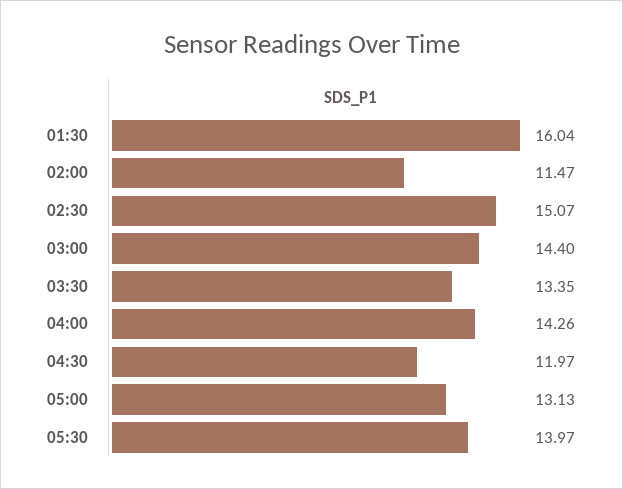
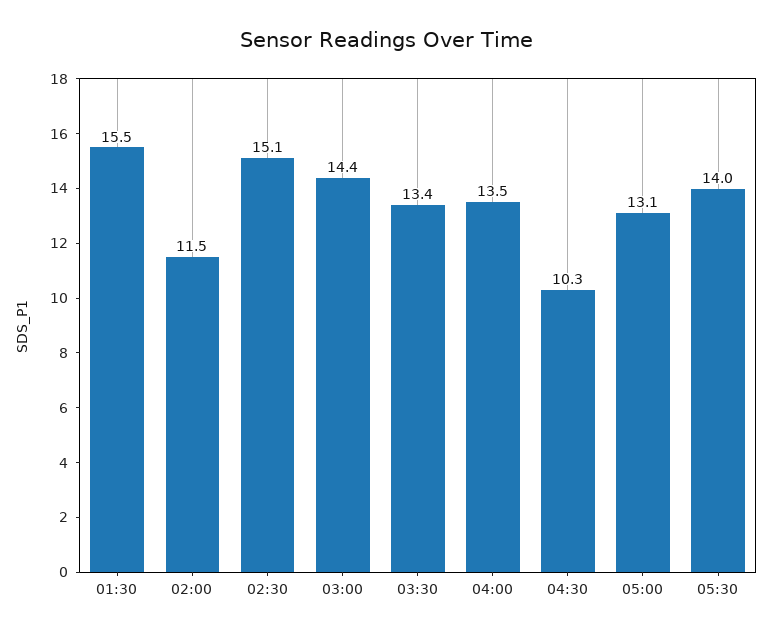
  {
-   "01:30": 16.04,
+   "01:30": 15.5,
    "02:00": 11.47,
    "02:30": 15.07,
    "03:00": 14.4,
    "03:30": 13.35,
-   "04:00": 14.26,
+   "04:00": 13.5,
-   "04:30": 11.97,
+   "04:30": 10.3,
    "05:00": 13.13,
    "05:30": 13.97
  }

